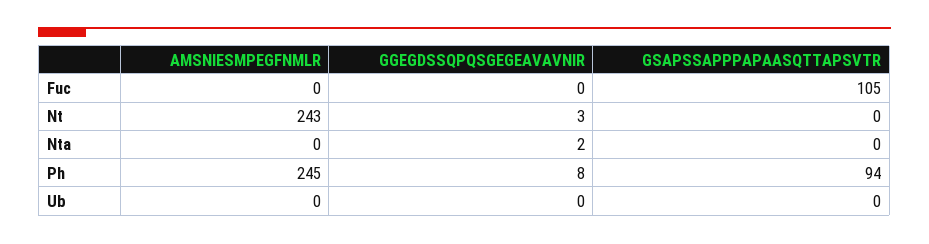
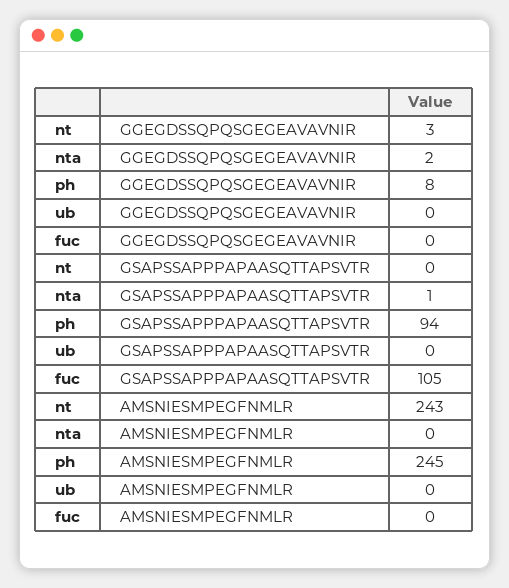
  {
    "AMSNIESMPEGFNMLR": {
      "Fuc": 0,
      "Nt": 243,
      "Nta": 0,
      "Ph": 245,
      "Ub": 0
    },
    "GGEGDSSQPQSGEGEAVAVNIR": {
      "Fuc": 0,
      "Nt": 3,
      "Nta": 2,
      "Ph": 8,
      "Ub": 0
    },
    "GSAPSSAPPPAPAASQTTAPSVTR": {
      "Fuc": 105,
      "Nt": 0,
-     "Nta": 0,
+     "Nta": 1,
      "Ph": 94,
      "Ub": 0
    }
  }

